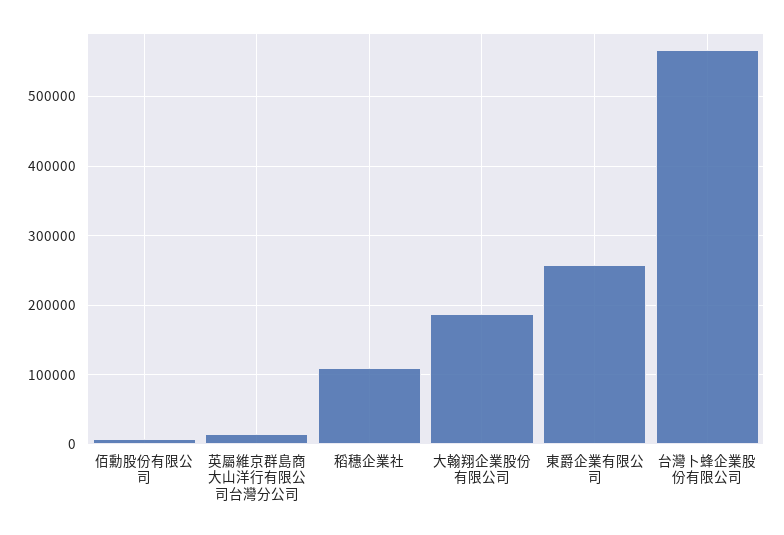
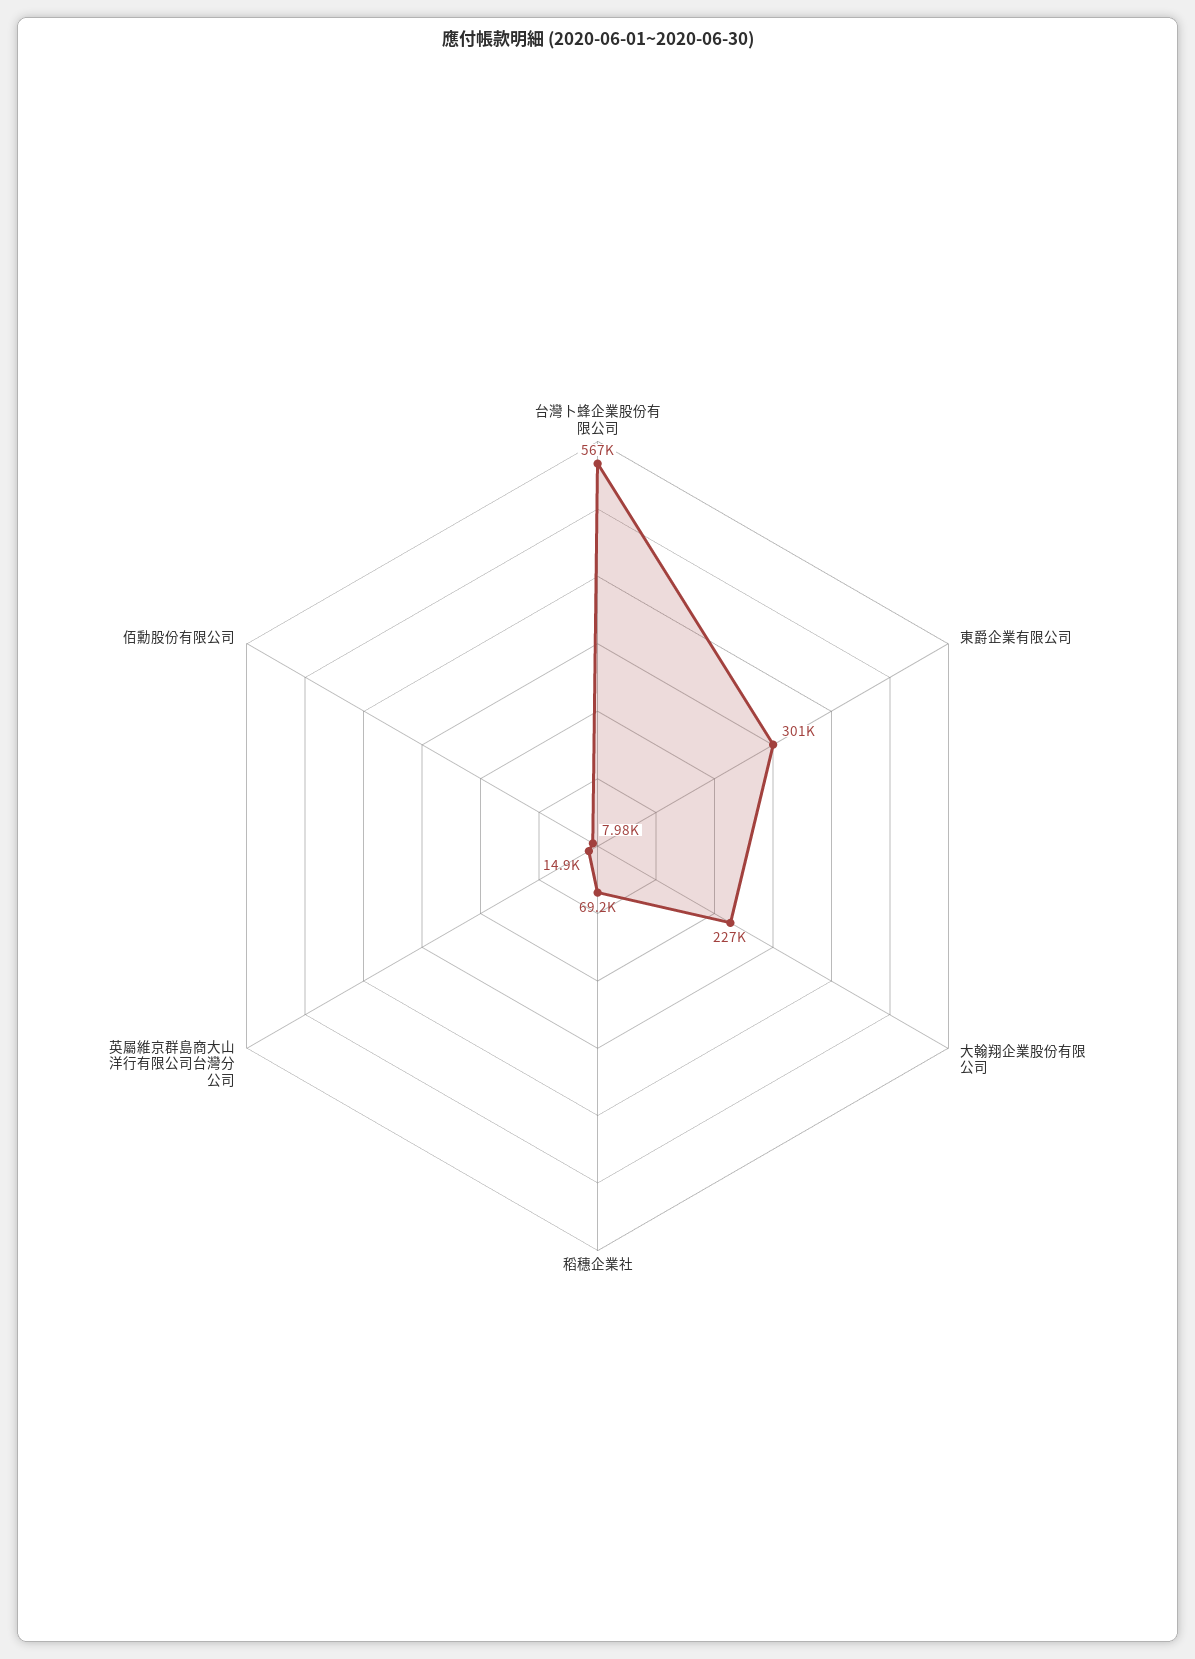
  {
    "佰勳股份有限公司": 7980,
    "英屬維京群島商大山洋行有限公司台灣分公司": 14900,
-   "稻穗企業社": 110000,
+   "稻穗企業社": 69200,
-   "大翰翔企業股份有限公司": 190000,
+   "大翰翔企業股份有限公司": 227000,
-   "東爵企業有限公司": 260000,
+   "東爵企業有限公司": 301000,
    "台灣卜蜂企業股份有限公司": 567000
  }

